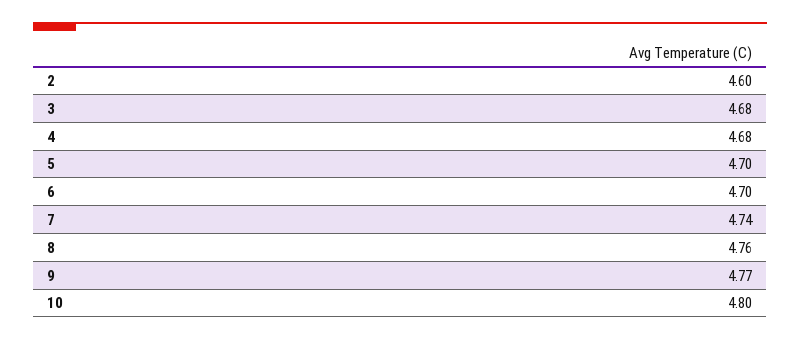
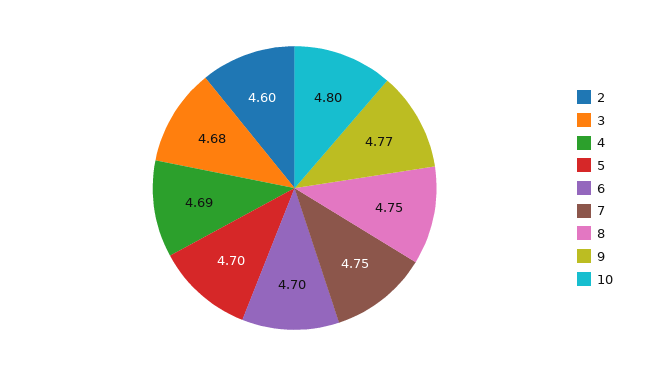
  {
    "2": 4.6,
    "3": 4.68,
-   "4": 4.68,
+   "4": 4.69,
    "5": 4.7,
    "6": 4.7,
-   "7": 4.74,
+   "7": 4.75,
-   "8": 4.76,
+   "8": 4.75,
    "9": 4.77,
    "10": 4.8
  }

